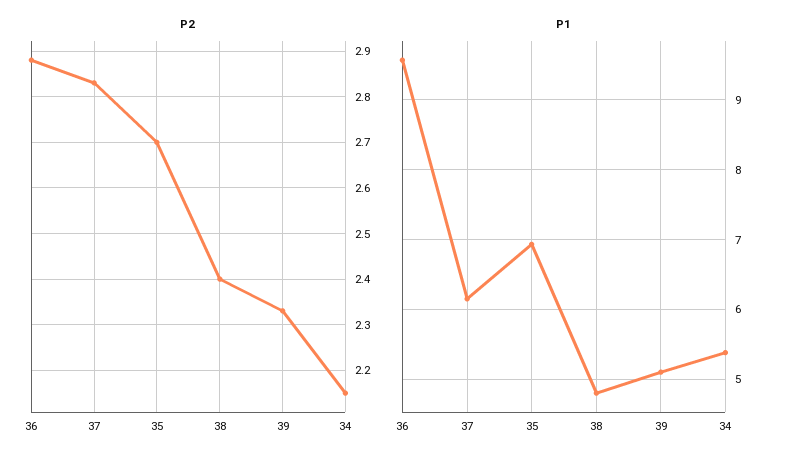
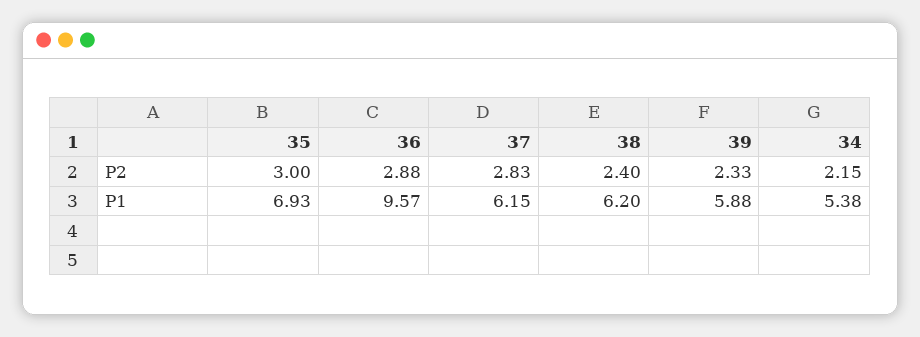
  {
    "P2": {
      "36": 2.88,
      "37": 2.83,
-     "35": 2.7,
+     "35": 3,
      "38": 2.4,
      "39": 2.33,
      "34": 2.15
    },
    "P1": {
      "36": 9.57,
      "37": 6.15,
      "35": 6.93,
-     "38": 4.8,
+     "38": 6.2,
-     "39": 5.1,
+     "39": 5.88,
      "34": 5.38
    }
  }

